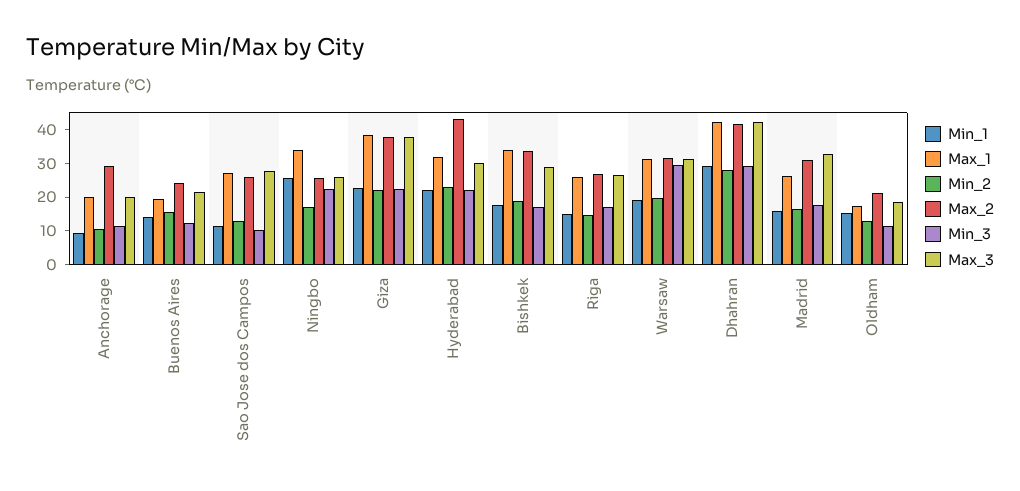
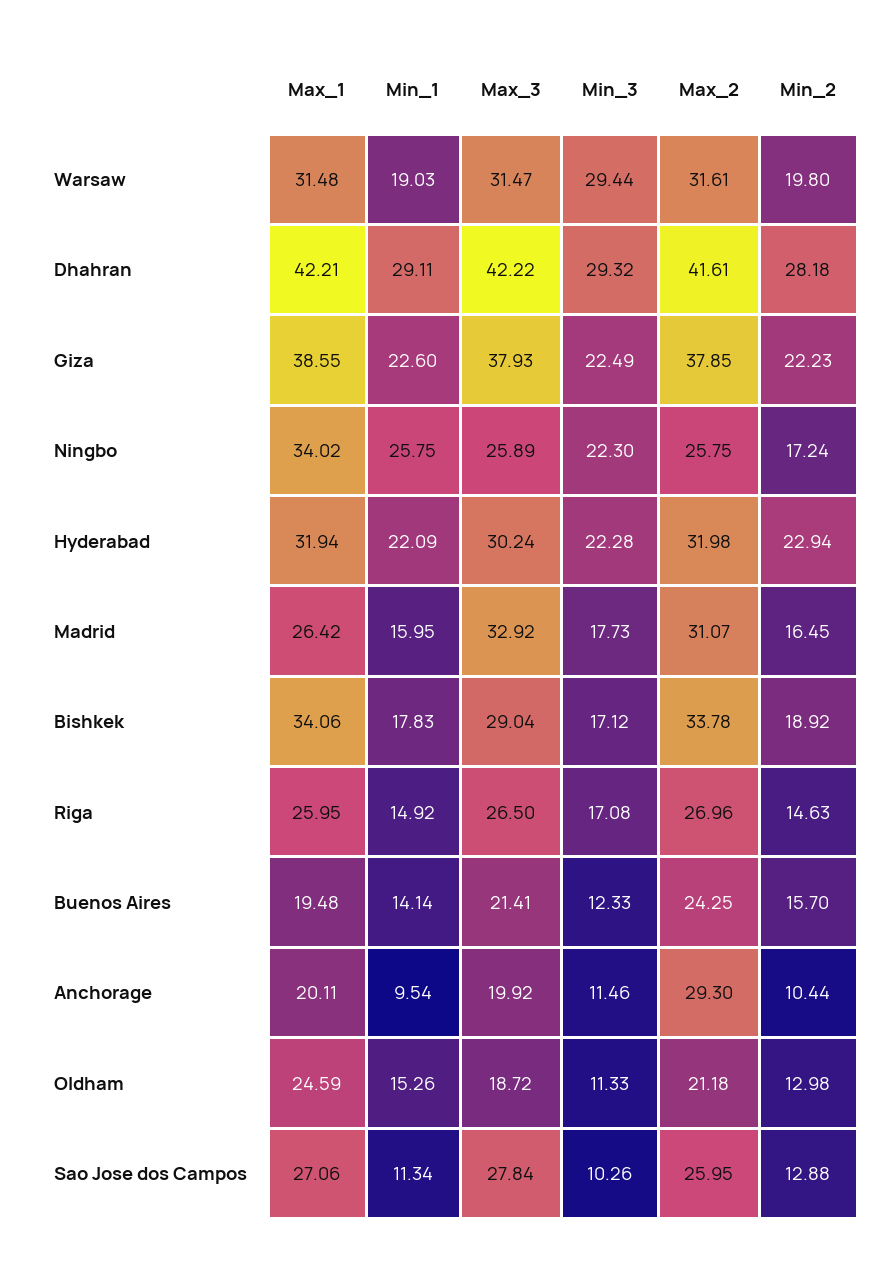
  {
    "Min_1": {
      "Anchorage": 9.54,
      "Buenos Aires": 14.14,
      "Sao Jose dos Campos": 11.34,
      "Ningbo": 25.75,
      "Giza": 22.6,
      "Hyderabad": 22.09,
      "Bishkek": 17.83,
      "Riga": 14.92,
      "Warsaw": 19.03,
      "Dhahran": 29.11,
      "Madrid": 15.95,
      "Oldham": 15.26
    },
    "Max_1": {
      "Anchorage": 20.11,
      "Buenos Aires": 19.48,
      "Sao Jose dos Campos": 27.06,
      "Ningbo": 34.02,
      "Giza": 38.55,
      "Hyderabad": 31.94,
      "Bishkek": 34.06,
      "Riga": 25.95,
      "Warsaw": 31.48,
      "Dhahran": 42.21,
      "Madrid": 26.42,
-     "Oldham": 17.5
+     "Oldham": 24.59
    },
    "Min_2": {
      "Anchorage": 10.44,
      "Buenos Aires": 15.7,
      "Sao Jose dos Campos": 12.88,
      "Ningbo": 17.24,
      "Giza": 22.23,
      "Hyderabad": 22.94,
      "Bishkek": 18.92,
      "Riga": 14.63,
      "Warsaw": 19.8,
      "Dhahran": 28.18,
      "Madrid": 16.45,
      "Oldham": 12.98
    },
    "Max_2": {
      "Anchorage": 29.3,
      "Buenos Aires": 24.25,
      "Sao Jose dos Campos": 25.95,
      "Ningbo": 25.75,
      "Giza": 37.85,
-     "Hyderabad": 42.5,
+     "Hyderabad": 31.98,
      "Bishkek": 33.78,
      "Riga": 26.96,
      "Warsaw": 31.61,
      "Dhahran": 41.61,
      "Madrid": 31.07,
      "Oldham": 21.18
    },
    "Min_3": {
      "Anchorage": 11.46,
      "Buenos Aires": 12.33,
      "Sao Jose dos Campos": 10.26,
      "Ningbo": 22.3,
      "Giza": 22.49,
      "Hyderabad": 22.28,
      "Bishkek": 17.12,
      "Riga": 17.08,
      "Warsaw": 29.44,
      "Dhahran": 29.32,
      "Madrid": 17.73,
      "Oldham": 11.33
    },
    "Max_3": {
      "Anchorage": 19.92,
      "Buenos Aires": 21.41,
      "Sao Jose dos Campos": 27.84,
      "Ningbo": 25.89,
      "Giza": 37.93,
      "Hyderabad": 30.24,
      "Bishkek": 29.04,
      "Riga": 26.5,
      "Warsaw": 31.47,
      "Dhahran": 42.22,
      "Madrid": 32.92,
      "Oldham": 18.72
    }
  }

